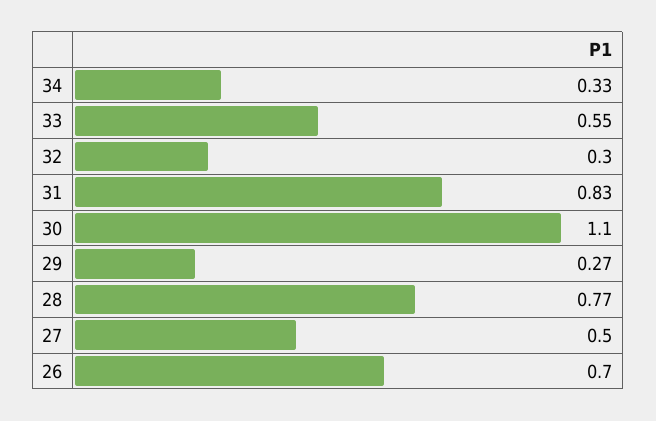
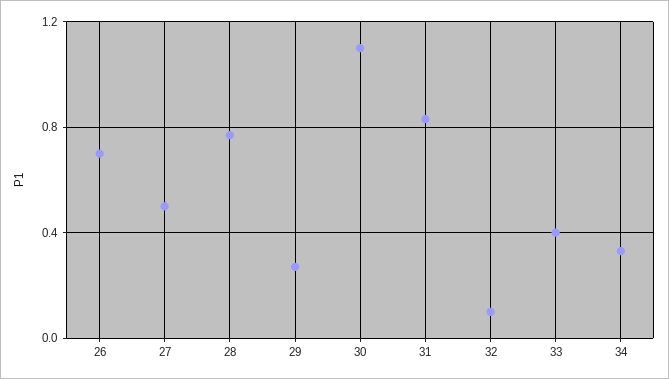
  {
    "34": 0.33,
-   "33": 0.55,
+   "33": 0.4,
-   "32": 0.3,
+   "32": 0.1,
    "31": 0.83,
    "30": 1.1,
    "29": 0.27,
    "28": 0.77,
    "27": 0.5,
    "26": 0.7
  }

